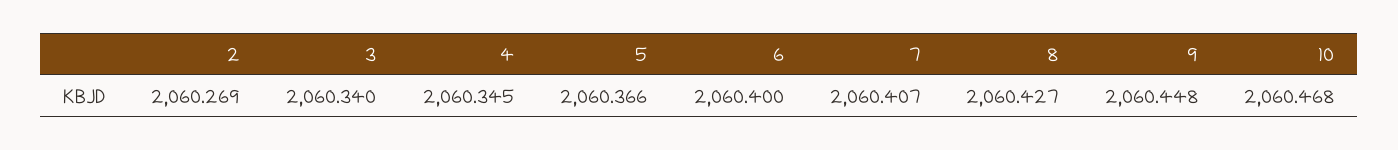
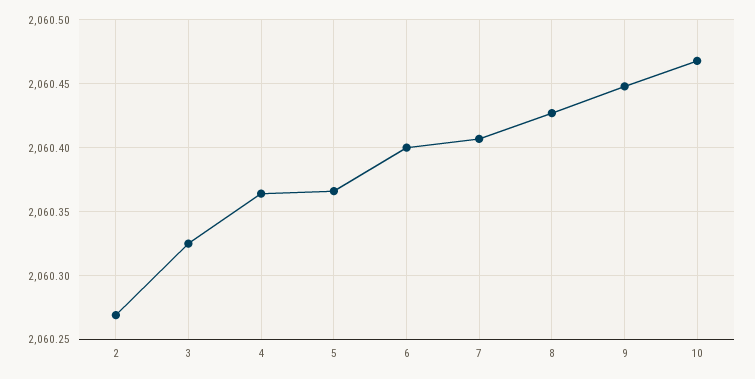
  {
    "2": 2060.269,
-   "3": 2060.34,
+   "3": 2060.325,
-   "4": 2060.345,
+   "4": 2060.365,
    "5": 2060.366,
    "6": 2060.4,
    "7": 2060.407,
    "8": 2060.427,
    "9": 2060.448,
    "10": 2060.468
  }

